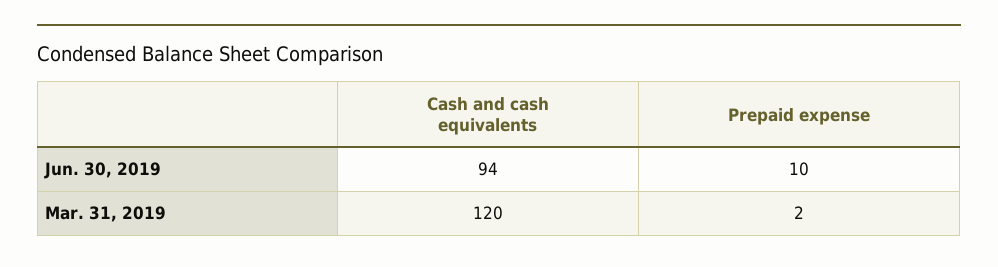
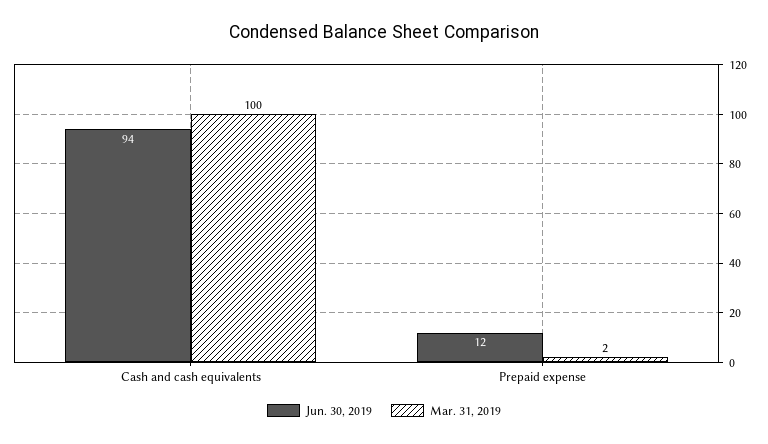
  {
    "Jun. 30, 2019": {
      "Cash and cash equivalents": 94,
-     "Prepaid expense": 10
+     "Prepaid expense": 12
    },
    "Mar. 31, 2019": {
-     "Cash and cash equivalents": 120,
+     "Cash and cash equivalents": 100,
      "Prepaid expense": 2
    }
  }

